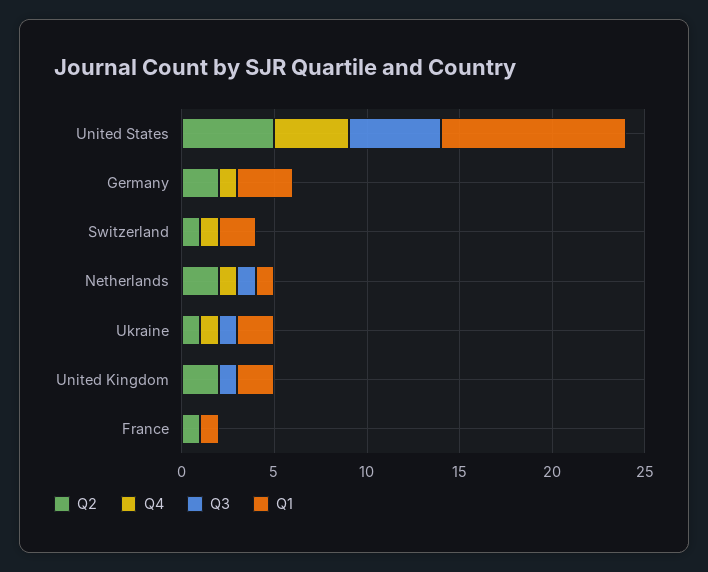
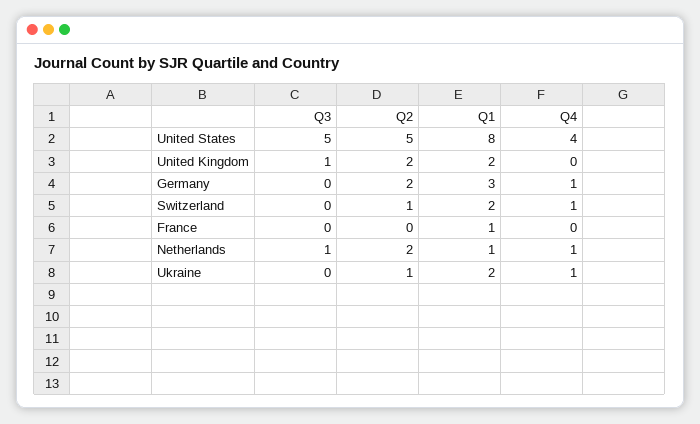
  {
    "Q2": {
      "United States": 5,
      "Germany": 2,
      "Switzerland": 1,
      "Netherlands": 2,
      "Ukraine": 1,
      "United Kingdom": 2,
-     "France": 1
+     "France": 0
    },
    "Q4": {
      "United States": 4,
      "Germany": 1,
      "Switzerland": 1,
      "Netherlands": 1,
      "Ukraine": 1,
      "United Kingdom": 0,
      "France": 0
    },
    "Q3": {
      "United States": 5,
      "Germany": 0,
      "Switzerland": 0,
      "Netherlands": 1,
-     "Ukraine": 1,
+     "Ukraine": 0,
      "United Kingdom": 1,
      "France": 0
    },
    "Q1": {
-     "United States": 10,
+     "United States": 8,
      "Germany": 3,
      "Switzerland": 2,
      "Netherlands": 1,
      "Ukraine": 2,
      "United Kingdom": 2,
      "France": 1
    }
  }

